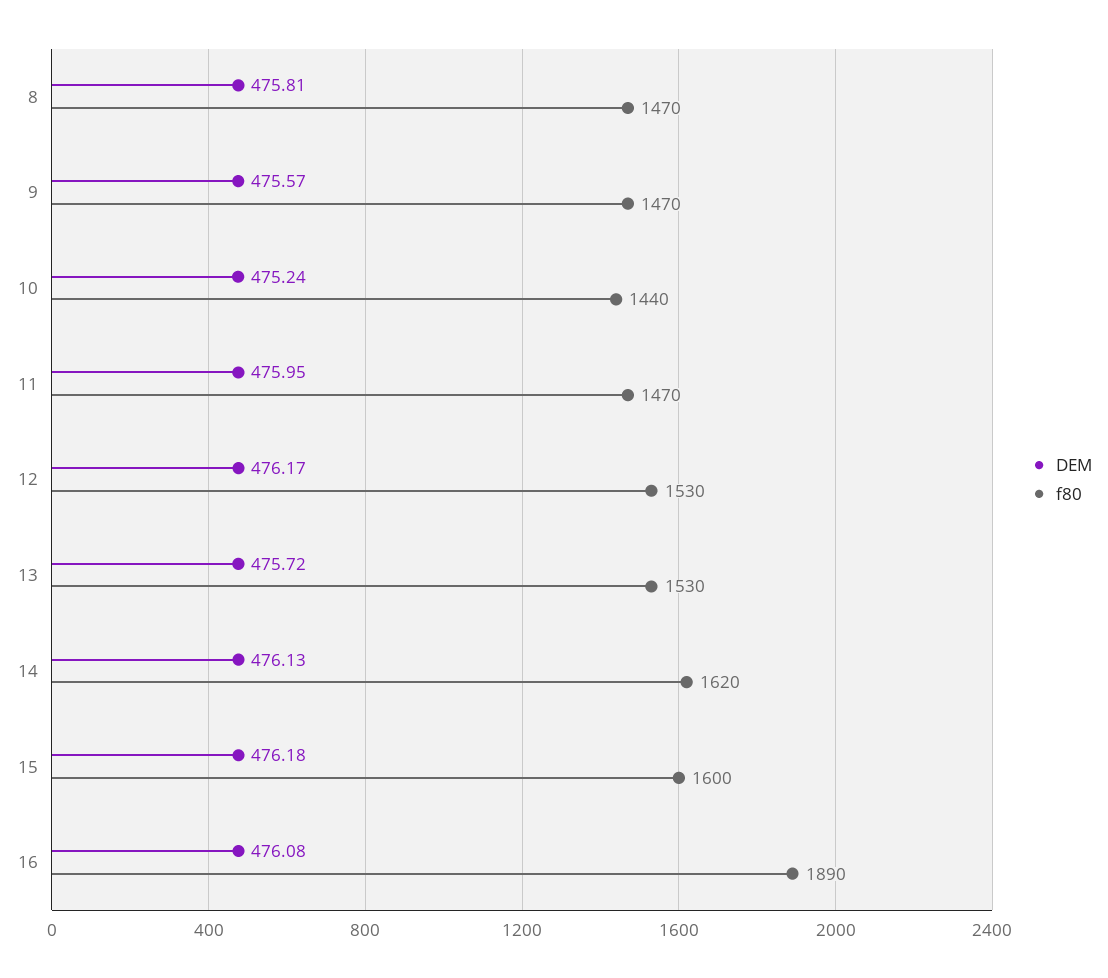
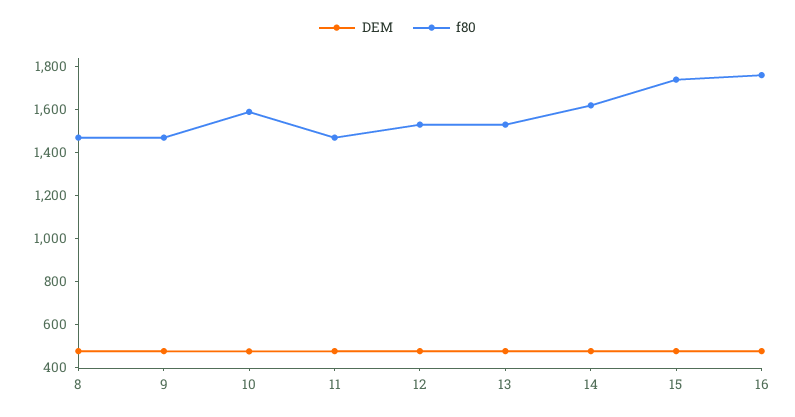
  {
    "DEM": {
      "8": 475.81,
      "9": 475.57,
      "10": 475.24,
      "11": 475.95,
      "12": 476.17,
      "13": 475.72,
      "14": 476.13,
      "15": 476.18,
      "16": 476.08
    },
    "f80": {
      "8": 1470,
      "9": 1470,
-     "10": 1440,
+     "10": 1600,
      "11": 1470,
      "12": 1530,
      "13": 1530,
      "14": 1620,
-     "15": 1600,
+     "15": 1750,
-     "16": 1890
+     "16": 1750
    }
  }

